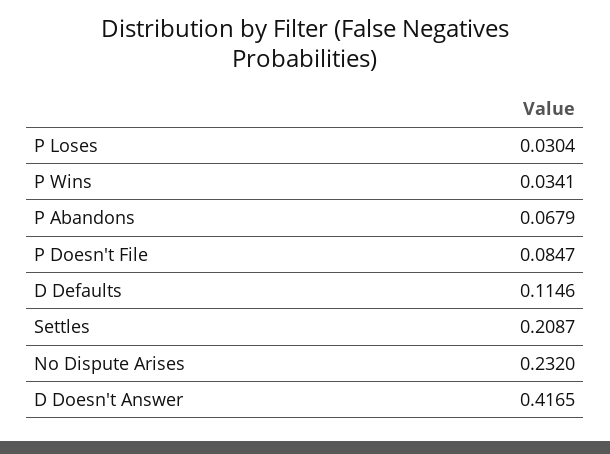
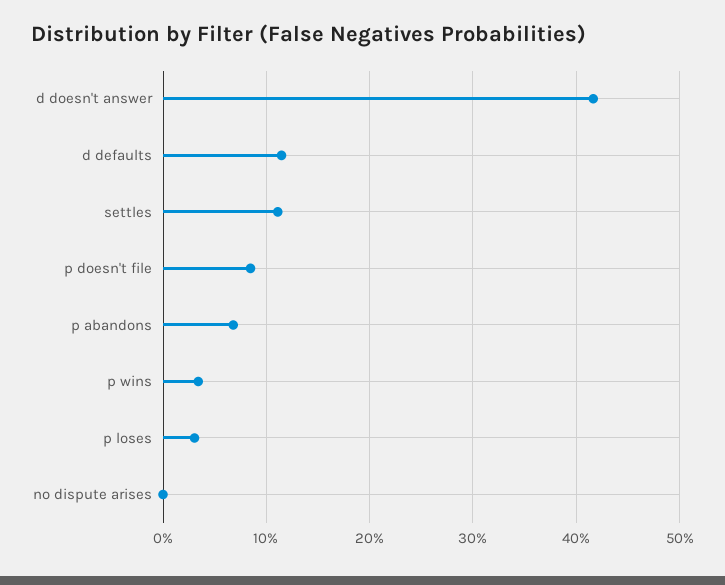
  {
    "P Loses": 0.0304,
    "P Wins": 0.0341,
    "P Abandons": 0.0679,
    "P Doesn't File": 0.0847,
    "D Defaults": 0.1146,
-   "Settles": 0.2087,
+   "Settles": 0.11,
-   "No Dispute Arises": 0.232,
+   "No Dispute Arises": 0,
    "D Doesn't Answer": 0.4165
  }

